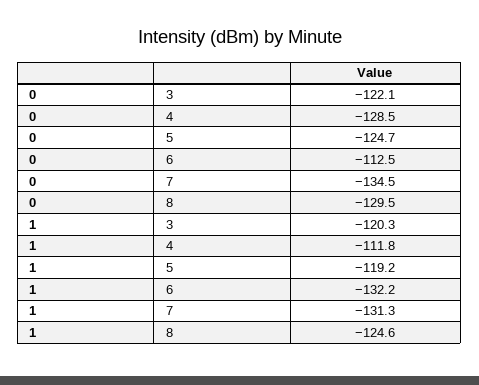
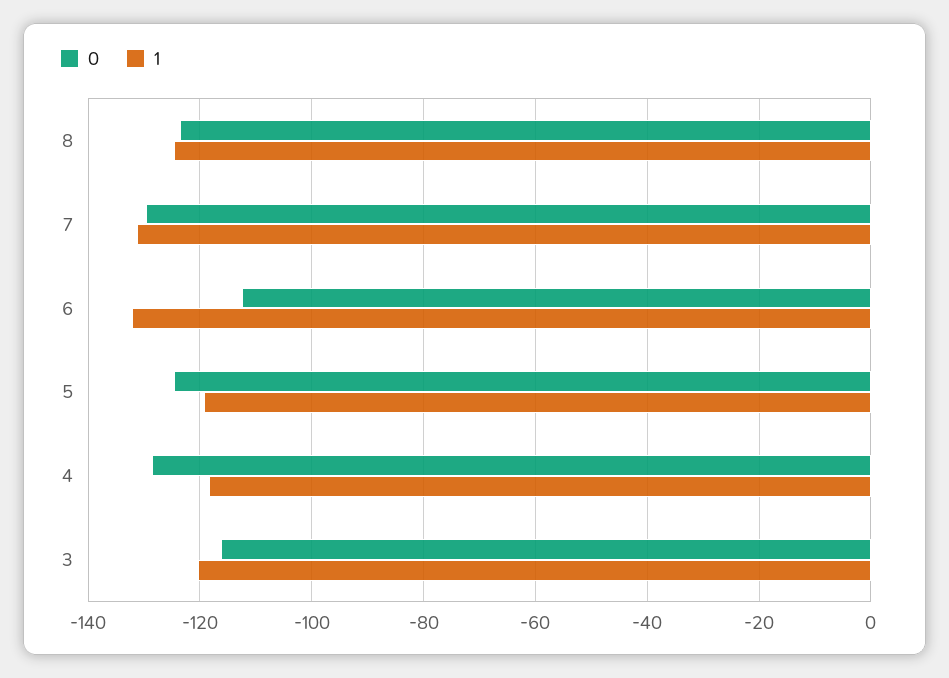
  {
    "0": {
-     "3": -122.1,
+     "3": -116,
      "4": -128.5,
      "5": -124.7,
      "6": -112.5,
-     "7": -134.5,
+     "7": -130,
-     "8": -129.5
+     "8": -124
    },
    "1": {
      "3": -120.3,
-     "4": -111.8,
+     "4": -118,
      "5": -119.2,
      "6": -132.2,
      "7": -131.3,
      "8": -124.6
    }
  }

